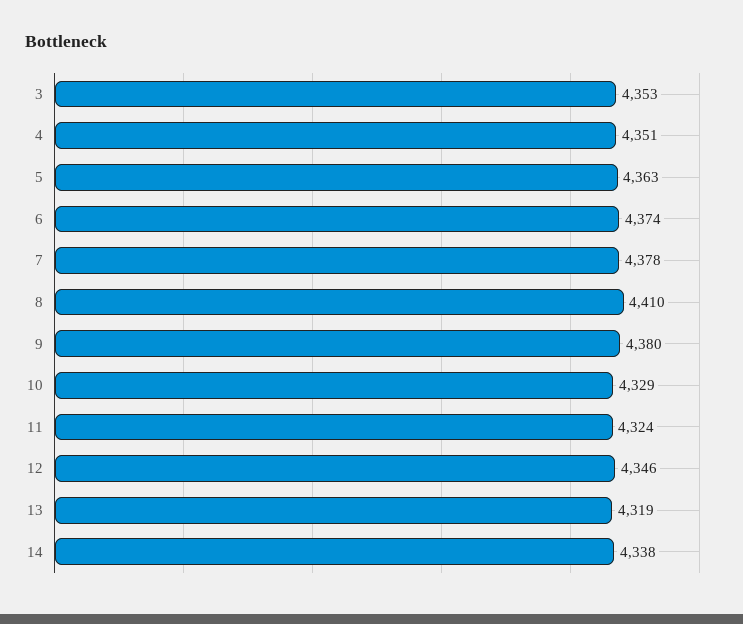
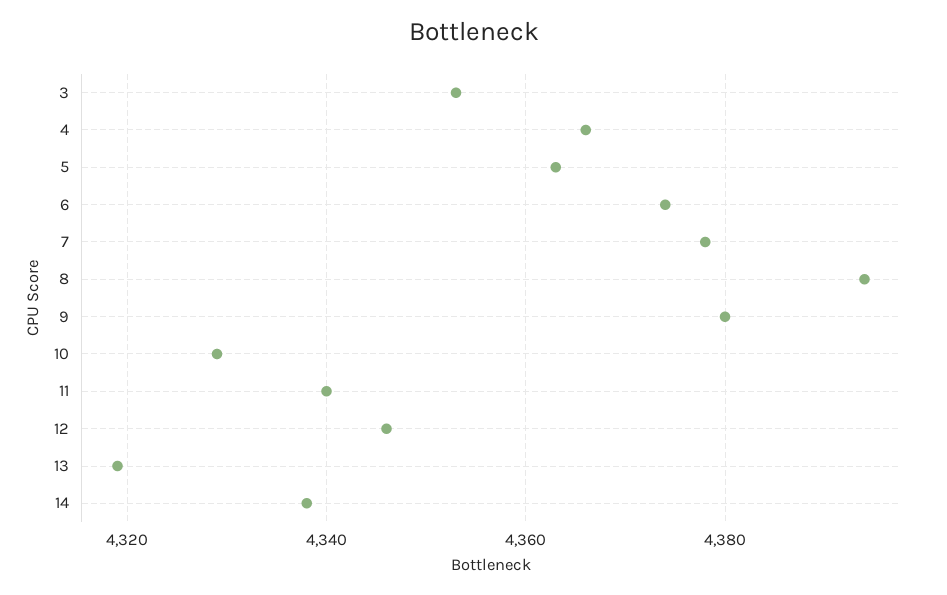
  {
    "3": 4353,
-   "4": 4351,
+   "4": 4365,
    "5": 4363,
    "6": 4374,
    "7": 4378,
-   "8": 4410,
+   "8": 4395,
    "9": 4380,
    "10": 4329,
-   "11": 4324,
+   "11": 4340,
    "12": 4346,
    "13": 4319,
    "14": 4338
  }

